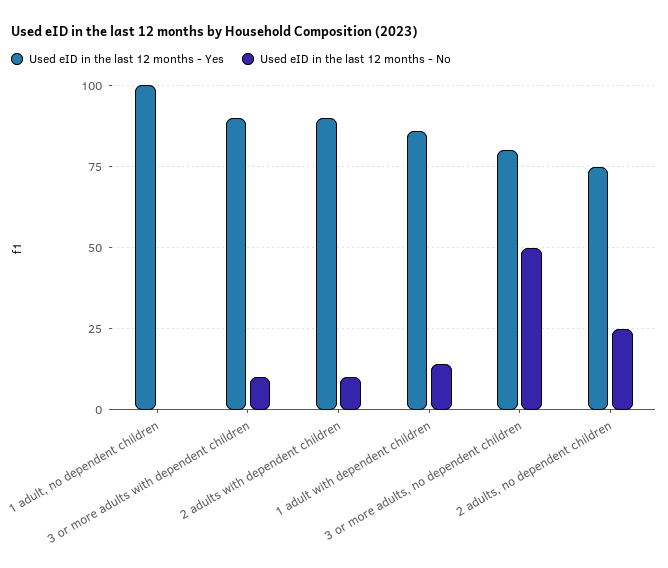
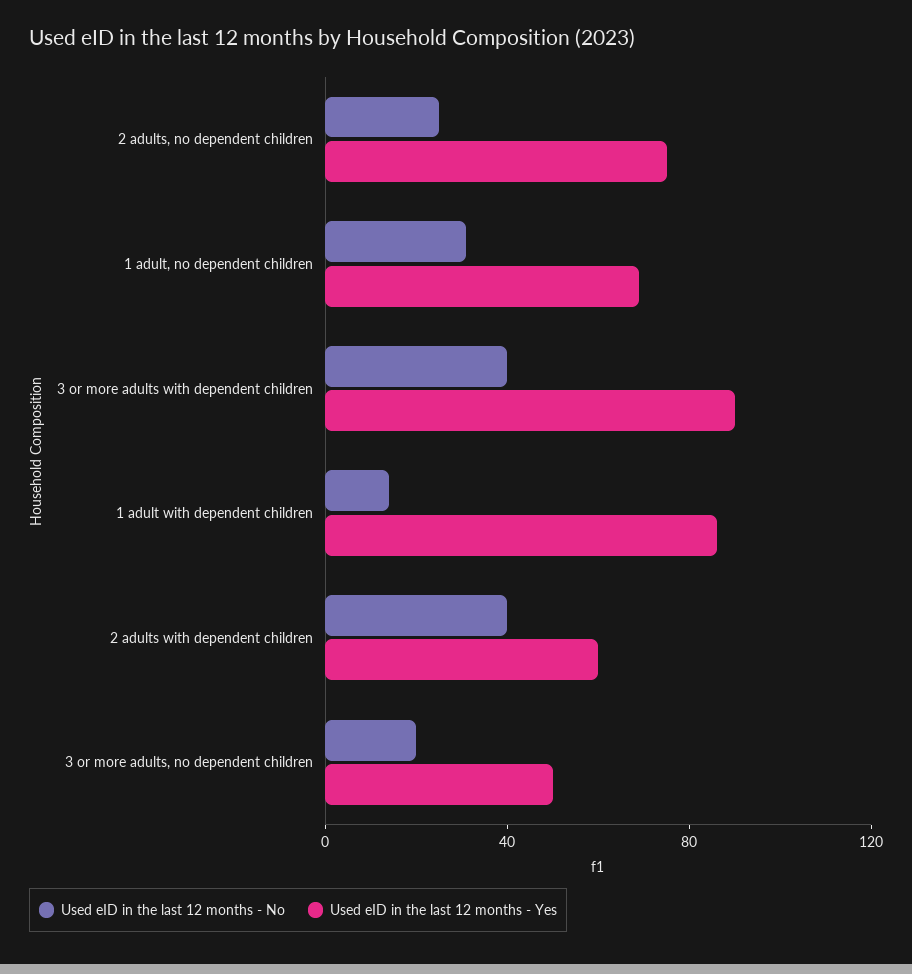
  {
    "Used eID in the last 12 months - Yes": {
-     "1 adult, no dependent children": 100,
+     "1 adult, no dependent children": 70,
      "3 or more adults with dependent children": 90,
-     "2 adults with dependent children": 90,
+     "2 adults with dependent children": 60,
      "1 adult with dependent children": 85,
-     "3 or more adults, no dependent children": 80,
+     "3 or more adults, no dependent children": 50,
      "2 adults, no dependent children": 75
    },
    "Used eID in the last 12 months - No": {
-     "1 adult, no dependent children": 0,
+     "1 adult, no dependent children": 30,
-     "3 or more adults with dependent children": 10,
+     "3 or more adults with dependent children": 40,
-     "2 adults with dependent children": 10,
+     "2 adults with dependent children": 40,
      "1 adult with dependent children": 15,
-     "3 or more adults, no dependent children": 50,
+     "3 or more adults, no dependent children": 20,
      "2 adults, no dependent children": 25
    }
  }

